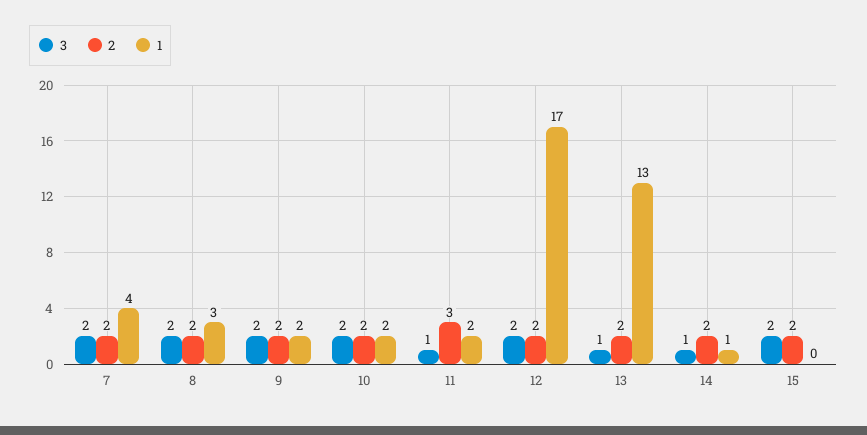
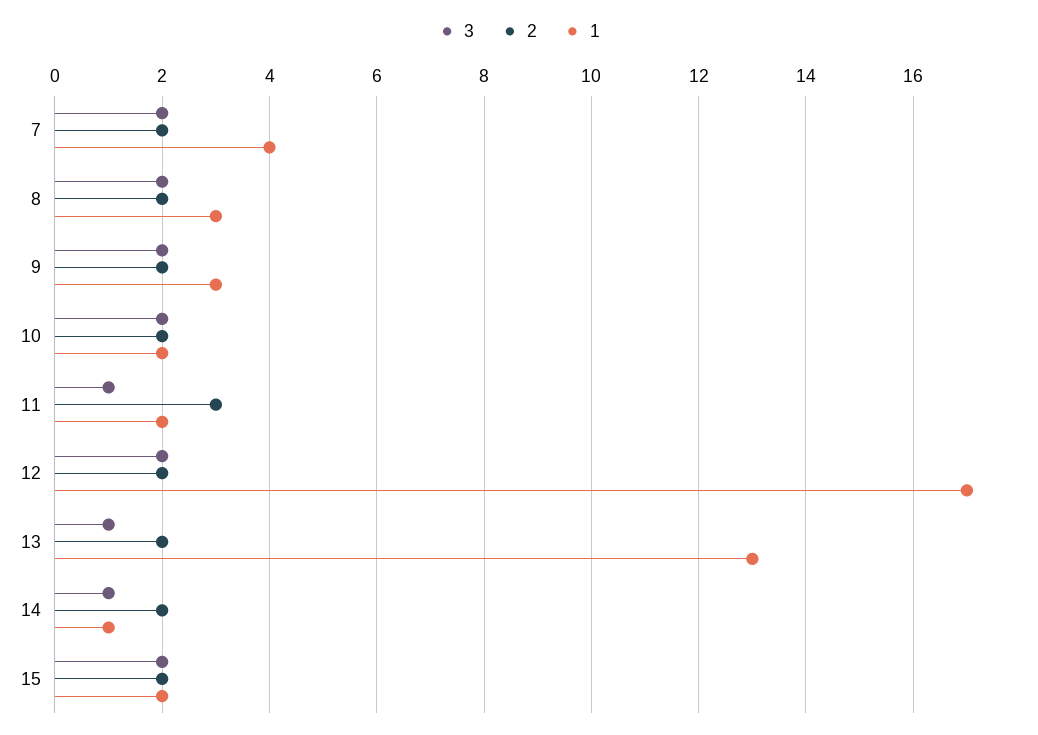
  {
    "3": {
      "7": 2,
      "8": 2,
      "9": 2,
      "10": 2,
      "11": 1,
      "12": 2,
      "13": 1,
      "14": 1,
      "15": 2
    },
    "2": {
      "7": 2,
      "8": 2,
      "9": 2,
      "10": 2,
      "11": 3,
      "12": 2,
      "13": 2,
      "14": 2,
      "15": 2
    },
    "1": {
      "7": 4,
      "8": 3,
-     "9": 2,
+     "9": 3,
      "10": 2,
      "11": 2,
      "12": 17,
      "13": 13,
      "14": 1,
-     "15": 0
+     "15": 2
    }
  }

